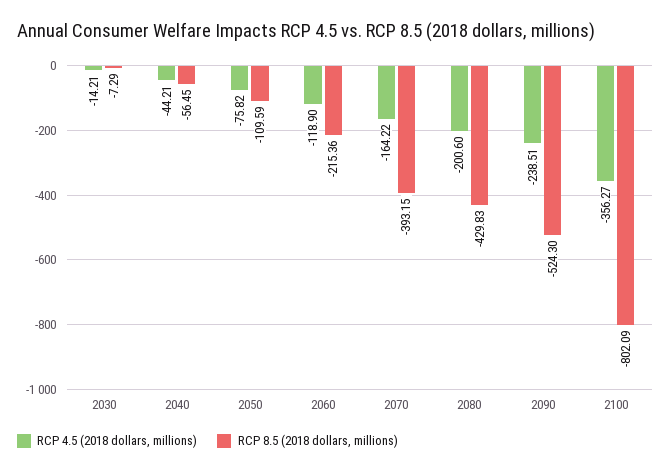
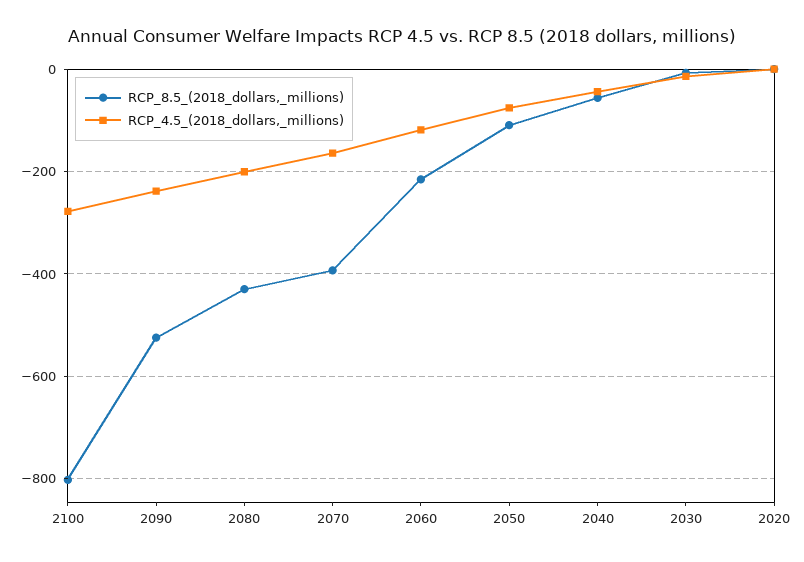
  {
    "RCP 4.5 (2018 dollars, millions)": {
      "2030": -14.21,
      "2040": -44.21,
      "2050": -75.82,
      "2060": -118.9,
      "2070": -164.22,
      "2080": -200.6,
      "2090": -238.51,
-     "2100": -356.27
+     "2100": -280,
+     "2020": 0
    },
    "RCP 8.5 (2018 dollars, millions)": {
      "2030": -7.29,
      "2040": -56.45,
      "2050": -109.59,
      "2060": -215.36,
      "2070": -393.15,
      "2080": -429.83,
      "2090": -524.3,
-     "2100": -802.09
+     "2100": -802.09,
+     "2020": 0
    }
  }

